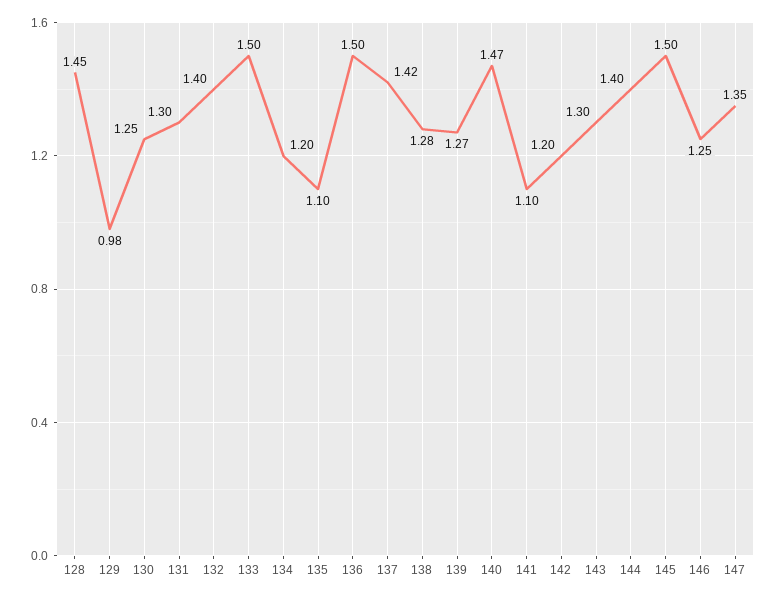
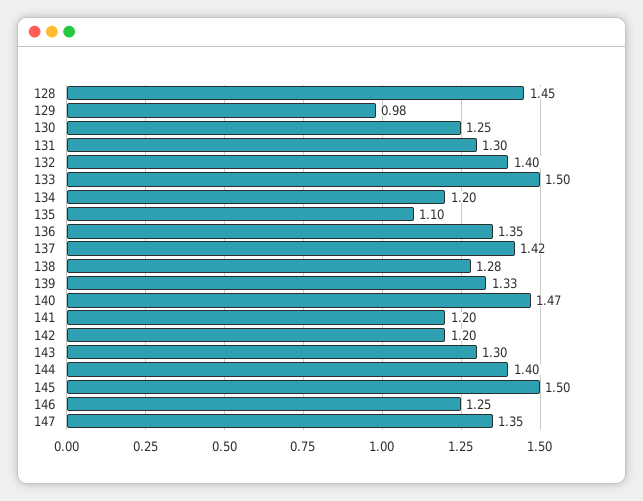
  {
    "128": 1.45,
    "129": 0.98,
    "130": 1.25,
    "131": 1.3,
    "132": 1.4,
    "133": 1.5,
    "134": 1.2,
    "135": 1.1,
-   "136": 1.5,
+   "136": 1.35,
    "137": 1.42,
    "138": 1.28,
-   "139": 1.27,
+   "139": 1.33,
    "140": 1.47,
-   "141": 1.1,
+   "141": 1.2,
    "142": 1.2,
    "143": 1.3,
    "144": 1.4,
    "145": 1.5,
    "146": 1.25,
    "147": 1.35
  }

